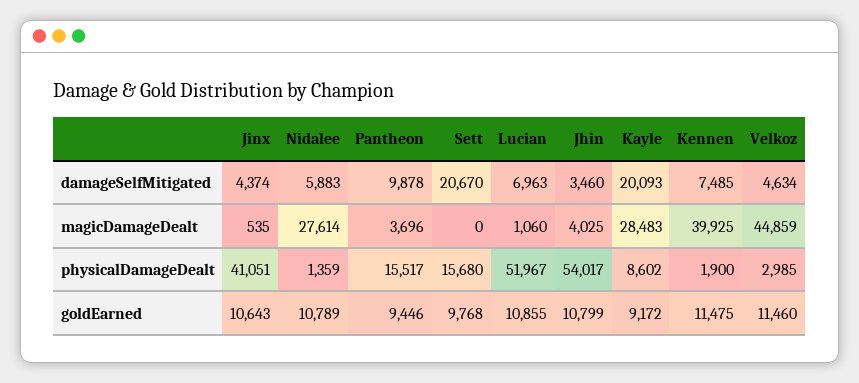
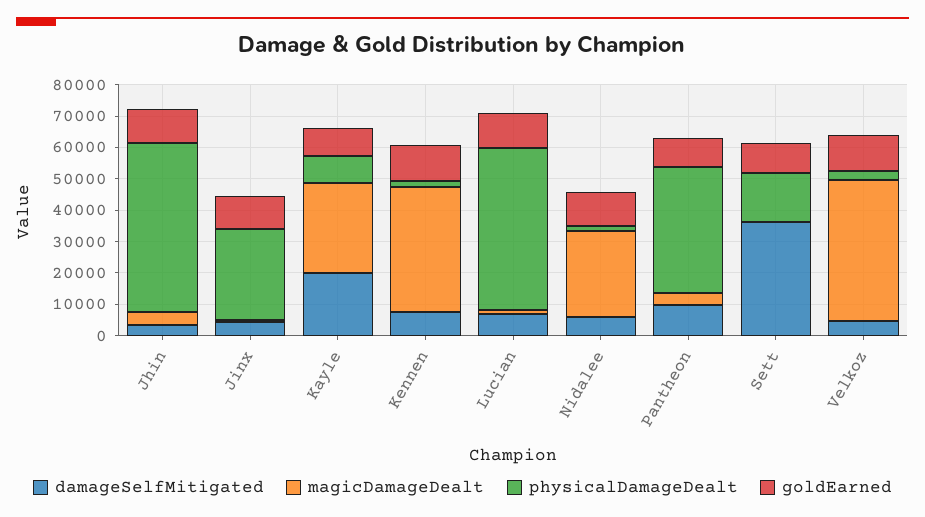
  {
    "damageSelfMitigated": {
      "Jinx": 4374,
      "Nidalee": 5883,
      "Pantheon": 9878,
-     "Sett": 20670,
+     "Sett": 35000,
      "Lucian": 6963,
      "Jhin": 3460,
      "Kayle": 20093,
      "Kennen": 7485,
      "Velkoz": 4634
    },
    "magicDamageDealt": {
      "Jinx": 535,
      "Nidalee": 27614,
      "Pantheon": 3696,
      "Sett": 0,
      "Lucian": 1060,
      "Jhin": 4025,
      "Kayle": 28483,
      "Kennen": 39925,
      "Velkoz": 44859
    },
    "physicalDamageDealt": {
-     "Jinx": 41051,
+     "Jinx": 30000,
      "Nidalee": 1359,
-     "Pantheon": 15517,
+     "Pantheon": 40000,
      "Sett": 15680,
      "Lucian": 51967,
      "Jhin": 54017,
      "Kayle": 8602,
      "Kennen": 1900,
      "Velkoz": 2985
    },
    "goldEarned": {
      "Jinx": 10643,
      "Nidalee": 10789,
      "Pantheon": 9446,
      "Sett": 9768,
      "Lucian": 10855,
      "Jhin": 10799,
      "Kayle": 9172,
      "Kennen": 11475,
      "Velkoz": 11460
    }
  }

